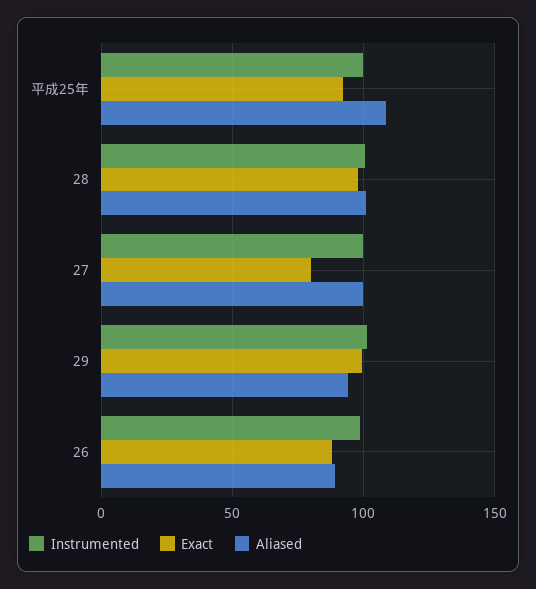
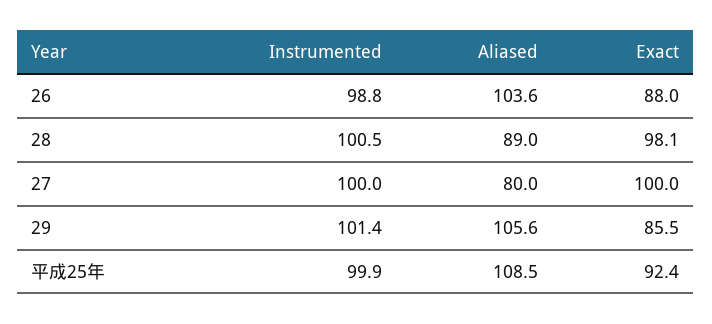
  {
    "Instrumented": {
      "平成25年": 99.9,
      "28": 100.5,
      "27": 100,
      "29": 101.4,
      "26": 98.8
    },
    "Exact": {
      "平成25年": 92.4,
      "28": 98.1,
-     "27": 80,
+     "27": 100,
-     "29": 100,
+     "29": 85.5,
      "26": 88
    },
    "Aliased": {
      "平成25年": 108.5,
-     "28": 100,
+     "28": 89,
-     "27": 100,
+     "27": 80,
-     "29": 95,
+     "29": 105.6,
-     "26": 90
+     "26": 103.6
    }
  }

